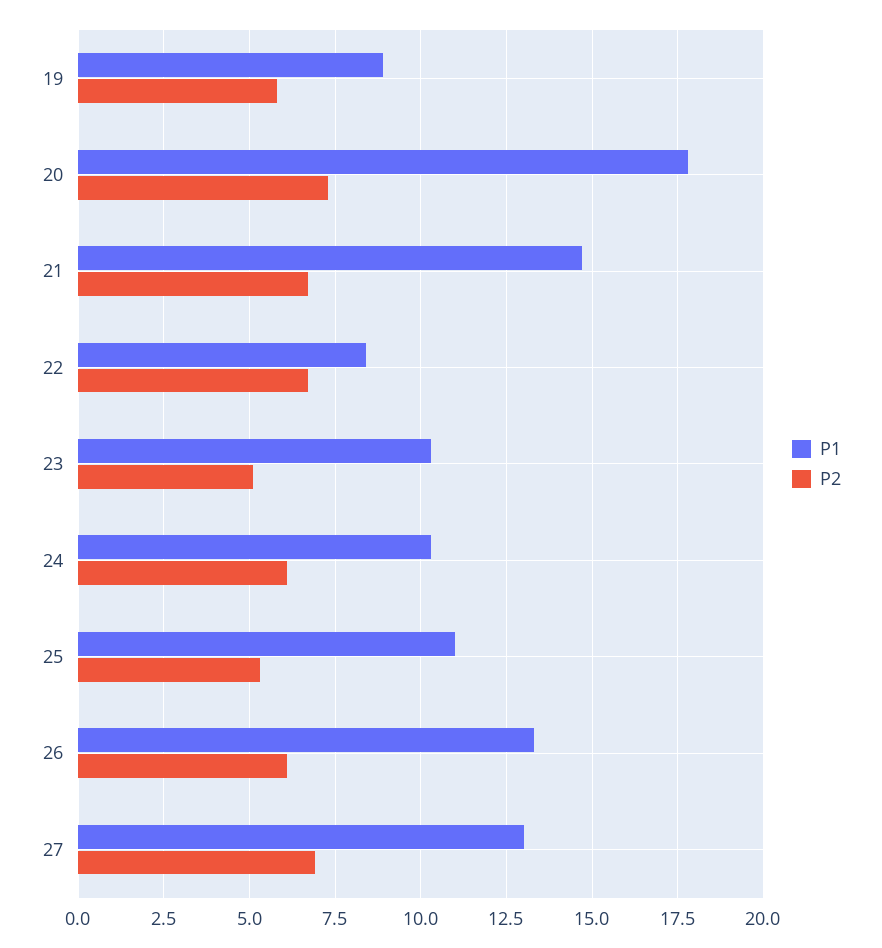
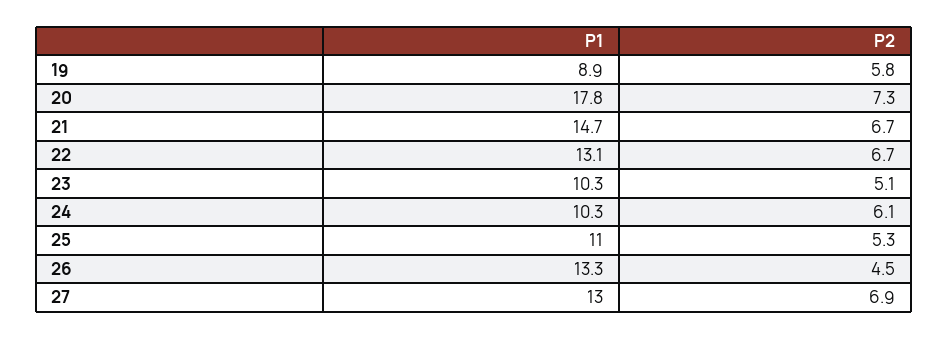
  {
    "P1": {
      "19": 8.9,
      "20": 17.8,
      "21": 14.7,
-     "22": 8.5,
+     "22": 13.1,
      "23": 10.3,
      "24": 10.3,
      "25": 11,
      "26": 13.3,
      "27": 13
    },
    "P2": {
      "19": 5.8,
      "20": 7.3,
      "21": 6.7,
      "22": 6.7,
      "23": 5.1,
      "24": 6.1,
      "25": 5.3,
-     "26": 6,
+     "26": 4.5,
      "27": 6.9
    }
  }

